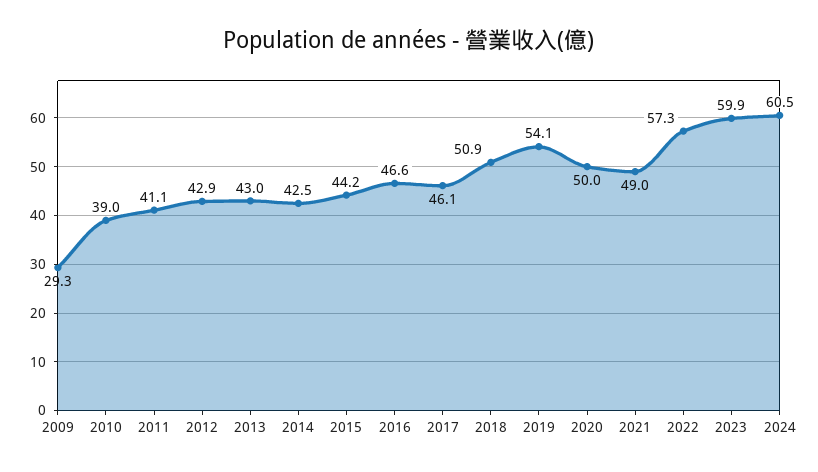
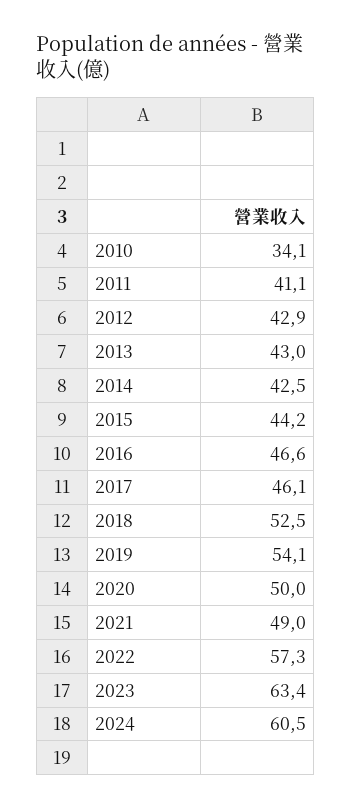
  {
-   "2009": 29.3,
-   "2010": 39,
+   "2010": 34.1,
    "2011": 41.1,
    "2012": 42.9,
    "2013": 43,
    "2014": 42.5,
    "2015": 44.2,
    "2016": 46.6,
    "2017": 46.1,
-   "2018": 50.9,
+   "2018": 52.5,
    "2019": 54.1,
    "2020": 50,
    "2021": 49,
    "2022": 57.3,
-   "2023": 59.9,
+   "2023": 63.4,
    "2024": 60.5
  }

